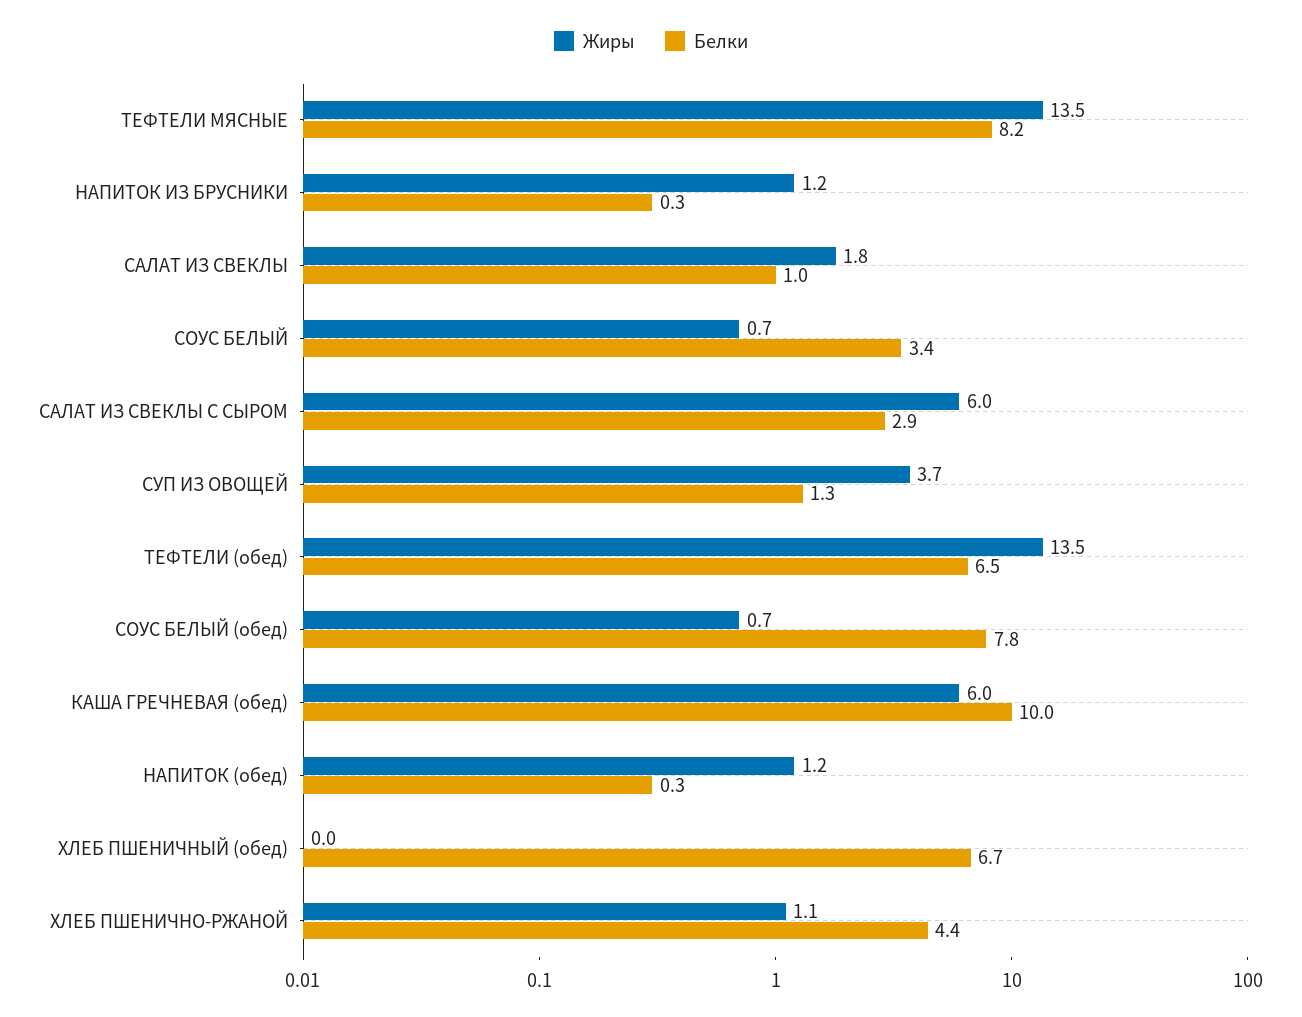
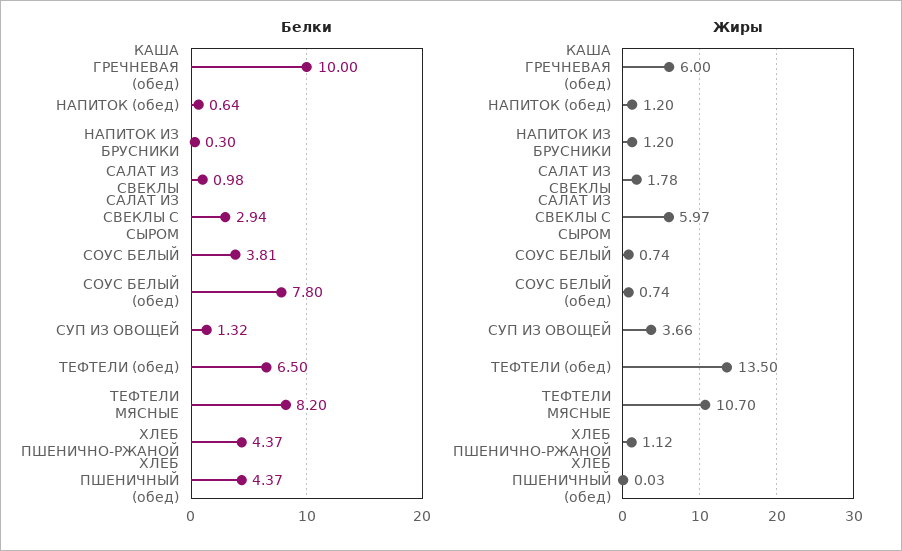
  {
    "Жиры": {
-     "ТЕФТЕЛИ МЯСНЫЕ": 13.5,
+     "ТЕФТЕЛИ МЯСНЫЕ": 10.7,
      "НАПИТОК ИЗ БРУСНИКИ": 1.2,
      "САЛАТ ИЗ СВЕКЛЫ": 1.78,
      "СОУС БЕЛЫЙ": 0.74,
      "САЛАТ ИЗ СВЕКЛЫ С СЫРОМ": 5.97,
      "СУП ИЗ ОВОЩЕЙ": 3.66,
      "ТЕФТЕЛИ (обед)": 13.5,
      "СОУС БЕЛЫЙ (обед)": 0.74,
      "КАША ГРЕЧНЕВАЯ (обед)": 6,
      "НАПИТОК (обед)": 1.2,
      "ХЛЕБ ПШЕНИЧНЫЙ (обед)": 0.03,
      "ХЛЕБ ПШЕНИЧНО-РЖАНОЙ": 1.12
    },
    "Белки": {
      "ТЕФТЕЛИ МЯСНЫЕ": 8.2,
      "НАПИТОК ИЗ БРУСНИКИ": 0.3,
      "САЛАТ ИЗ СВЕКЛЫ": 0.98,
-     "СОУС БЕЛЫЙ": 3.4,
+     "СОУС БЕЛЫЙ": 3.81,
      "САЛАТ ИЗ СВЕКЛЫ С СЫРОМ": 2.94,
      "СУП ИЗ ОВОЩЕЙ": 1.32,
      "ТЕФТЕЛИ (обед)": 6.5,
      "СОУС БЕЛЫЙ (обед)": 7.8,
      "КАША ГРЕЧНЕВАЯ (обед)": 10,
-     "НАПИТОК (обед)": 0.3,
+     "НАПИТОК (обед)": 0.64,
-     "ХЛЕБ ПШЕНИЧНЫЙ (обед)": 6.7,
+     "ХЛЕБ ПШЕНИЧНЫЙ (обед)": 4.37,
      "ХЛЕБ ПШЕНИЧНО-РЖАНОЙ": 4.37
    }
  }

